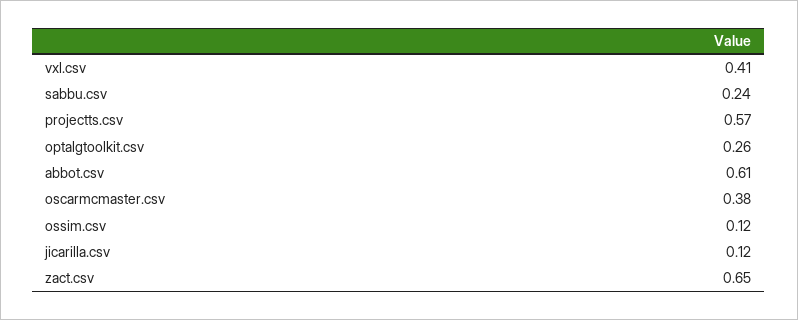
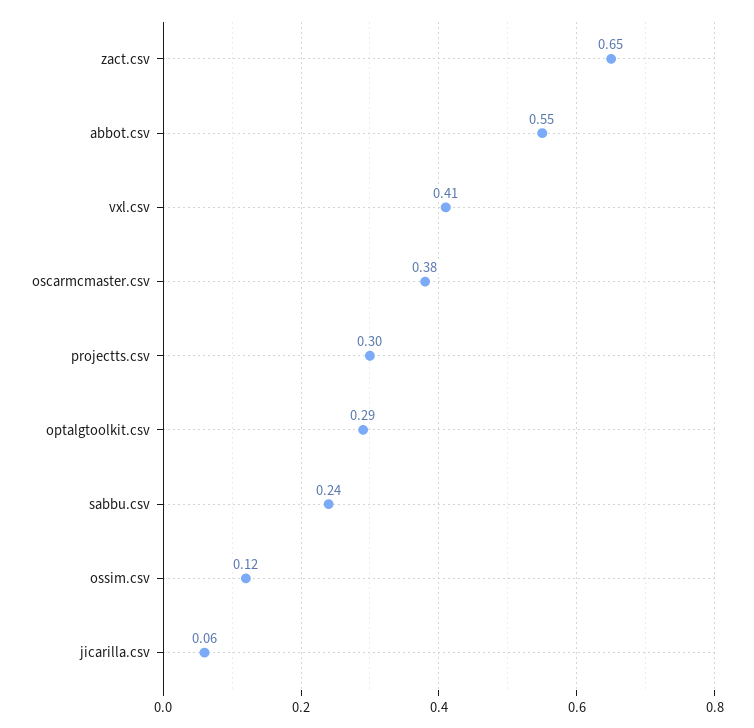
  {
    "vxl.csv": 0.41,
    "sabbu.csv": 0.24,
-   "projectts.csv": 0.57,
+   "projectts.csv": 0.3,
-   "optalgtoolkit.csv": 0.26,
+   "optalgtoolkit.csv": 0.29,
-   "abbot.csv": 0.61,
+   "abbot.csv": 0.55,
    "oscarmcmaster.csv": 0.38,
    "ossim.csv": 0.12,
-   "jicarilla.csv": 0.12,
+   "jicarilla.csv": 0.06,
    "zact.csv": 0.65
  }

